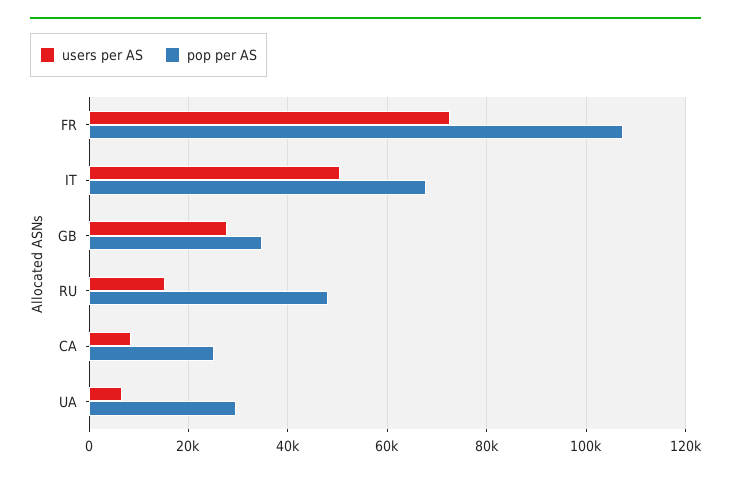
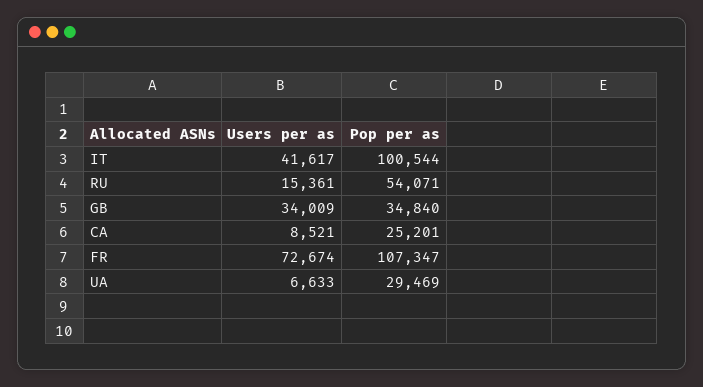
  {
    "users per AS": {
      "FR": 72674,
-     "IT": 50000,
+     "IT": 41617,
-     "GB": 28000,
+     "GB": 34009,
      "RU": 15361,
      "CA": 8521,
      "UA": 6633
    },
    "pop per AS": {
      "FR": 107347,
-     "IT": 68000,
+     "IT": 100544,
      "GB": 34840,
-     "RU": 48000,
+     "RU": 54071,
      "CA": 25201,
      "UA": 29469
    }
  }

